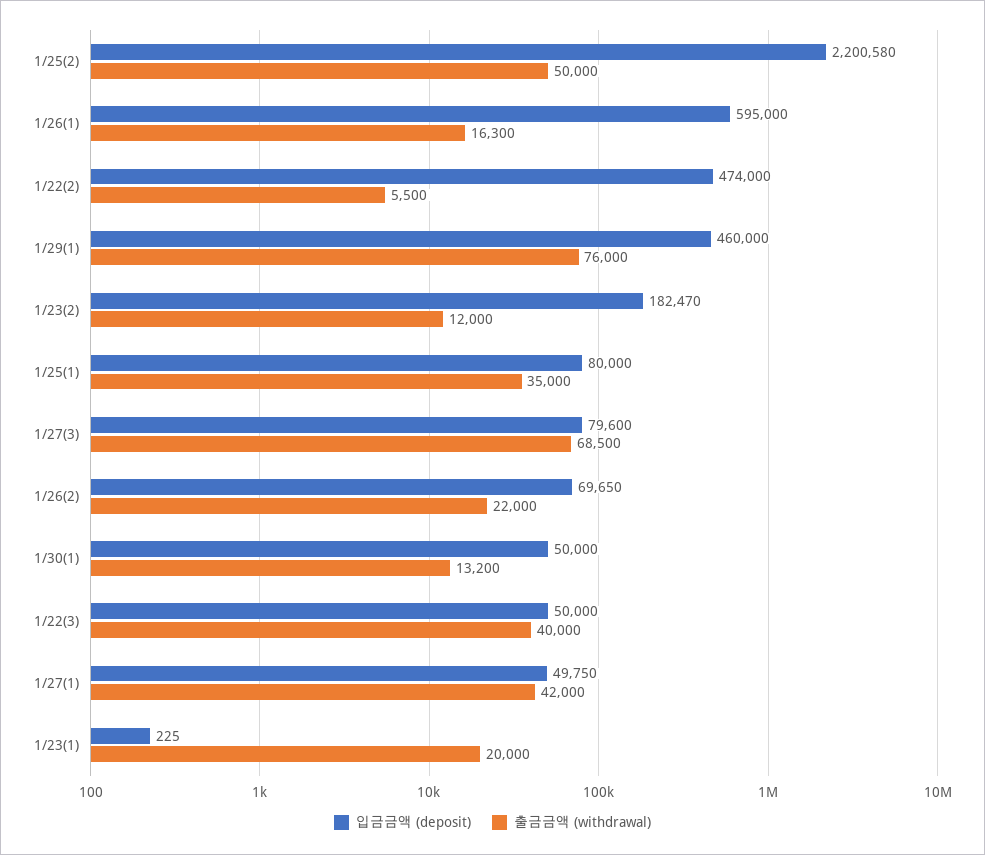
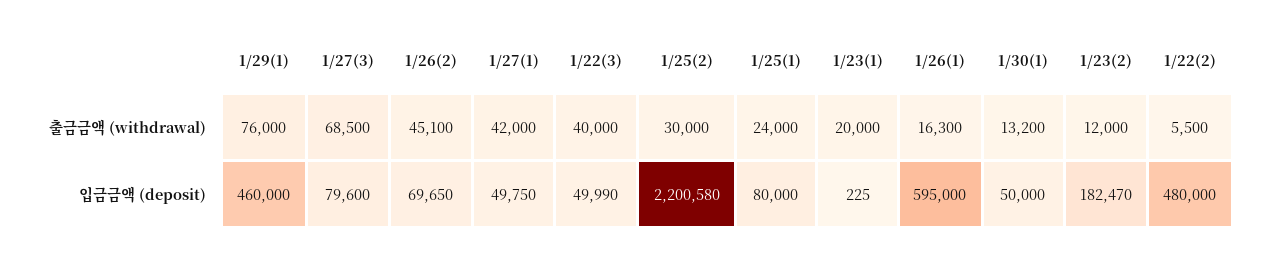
  {
    "입금금액 (deposit)": {
      "1/25(2)": 2200580,
      "1/26(1)": 595000,
-     "1/22(2)": 474000,
+     "1/22(2)": 480000,
      "1/29(1)": 460000,
      "1/23(2)": 182470,
      "1/25(1)": 80000,
      "1/27(3)": 79600,
      "1/26(2)": 69650,
      "1/30(1)": 50000,
-     "1/22(3)": 50000,
+     "1/22(3)": 49990,
      "1/27(1)": 49750,
      "1/23(1)": 225
    },
    "출금금액 (withdrawal)": {
-     "1/25(2)": 50000,
+     "1/25(2)": 30000,
      "1/26(1)": 16300,
      "1/22(2)": 5500,
      "1/29(1)": 76000,
      "1/23(2)": 12000,
-     "1/25(1)": 35000,
+     "1/25(1)": 24000,
      "1/27(3)": 68500,
-     "1/26(2)": 22000,
+     "1/26(2)": 45100,
      "1/30(1)": 13200,
      "1/22(3)": 40000,
      "1/27(1)": 42000,
      "1/23(1)": 20000
    }
  }

